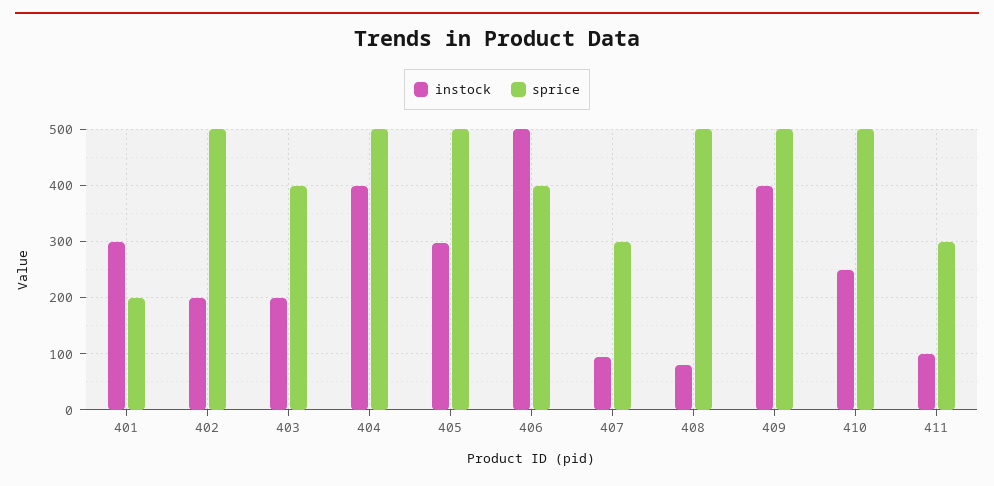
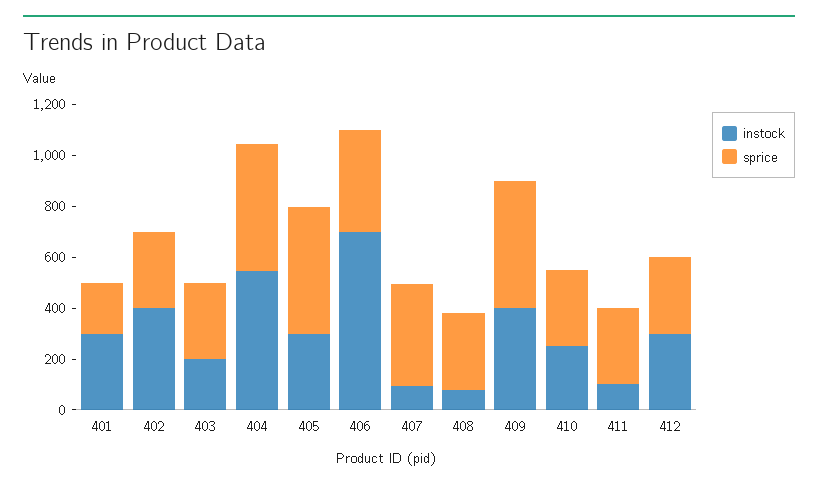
  {
    "instock": {
      "401": 300,
-     "402": 200,
+     "402": 400,
      "403": 200,
-     "404": 400,
+     "404": 550,
      "405": 300,
-     "406": 500,
+     "406": 700,
      "407": 100,
      "408": 80,
      "409": 400,
      "410": 260,
-     "411": 100
+     "411": 100,
+     "412": 300
    },
    "sprice": {
      "401": 200,
-     "402": 500,
+     "402": 300,
-     "403": 400,
+     "403": 300,
      "404": 500,
      "405": 500,
      "406": 400,
-     "407": 300,
+     "407": 400,
-     "408": 500,
+     "408": 300,
      "409": 500,
-     "410": 500,
+     "410": 300,
-     "411": 300
+     "411": 300,
+     "412": 300
    }
  }

